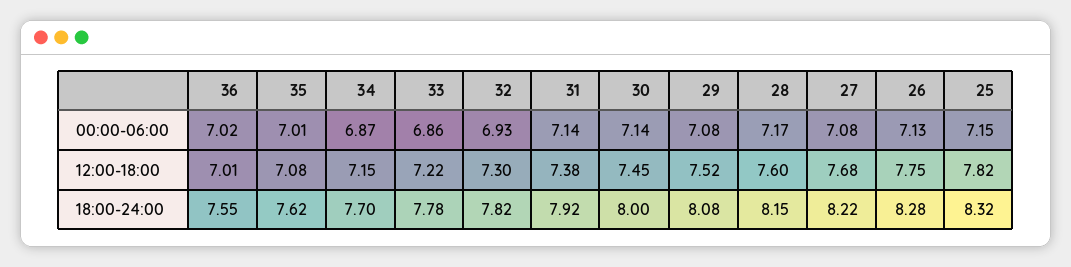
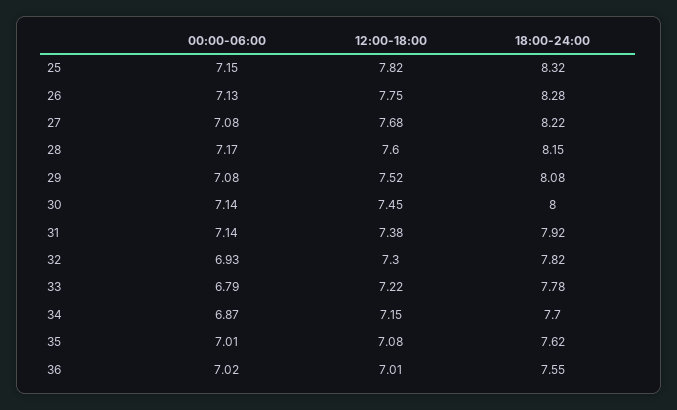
  {
    "36": {
      "00:00-06:00": 7.02,
      "12:00-18:00": 7.01,
      "18:00-24:00": 7.55
    },
    "35": {
      "00:00-06:00": 7.01,
      "12:00-18:00": 7.08,
      "18:00-24:00": 7.62
    },
    "34": {
      "00:00-06:00": 6.87,
      "12:00-18:00": 7.15,
      "18:00-24:00": 7.7
    },
    "33": {
-     "00:00-06:00": 6.86,
+     "00:00-06:00": 6.79,
      "12:00-18:00": 7.22,
      "18:00-24:00": 7.78
    },
    "32": {
      "00:00-06:00": 6.93,
      "12:00-18:00": 7.3,
      "18:00-24:00": 7.82
    },
    "31": {
      "00:00-06:00": 7.14,
      "12:00-18:00": 7.38,
      "18:00-24:00": 7.92
    },
    "30": {
      "00:00-06:00": 7.14,
      "12:00-18:00": 7.45,
      "18:00-24:00": 8
    },
    "29": {
      "00:00-06:00": 7.08,
      "12:00-18:00": 7.52,
      "18:00-24:00": 8.08
    },
    "28": {
      "00:00-06:00": 7.17,
      "12:00-18:00": 7.6,
      "18:00-24:00": 8.15
    },
    "27": {
      "00:00-06:00": 7.08,
      "12:00-18:00": 7.68,
      "18:00-24:00": 8.22
    },
    "26": {
      "00:00-06:00": 7.13,
      "12:00-18:00": 7.75,
      "18:00-24:00": 8.28
    },
    "25": {
      "00:00-06:00": 7.15,
      "12:00-18:00": 7.82,
      "18:00-24:00": 8.32
    }
  }

